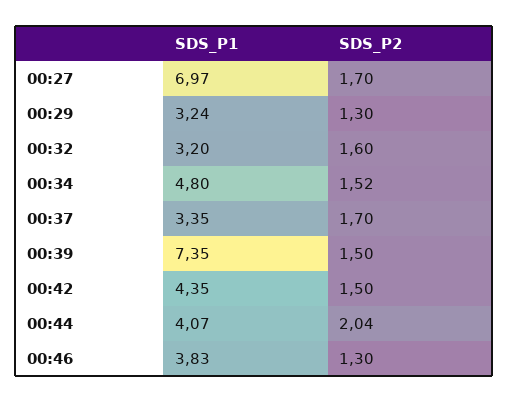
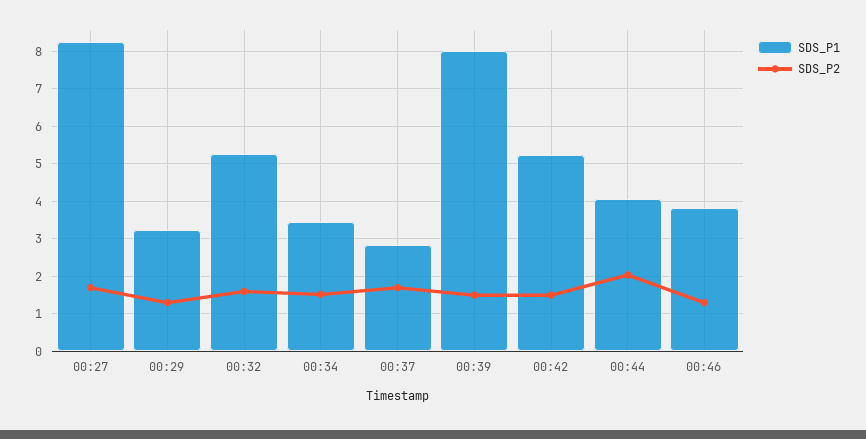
  {
    "SDS_P1": {
-     "00:27": 6.97,
+     "00:27": 8.2,
      "00:29": 3.24,
-     "00:32": 3.2,
+     "00:32": 5.2,
-     "00:34": 4.8,
+     "00:34": 3.4,
-     "00:37": 3.35,
+     "00:37": 2.8,
-     "00:39": 7.35,
+     "00:39": 8,
-     "00:42": 4.35,
+     "00:42": 5.2,
      "00:44": 4.07,
      "00:46": 3.83
    },
    "SDS_P2": {
      "00:27": 1.7,
      "00:29": 1.3,
      "00:32": 1.6,
      "00:34": 1.52,
      "00:37": 1.7,
      "00:39": 1.5,
      "00:42": 1.5,
      "00:44": 2.04,
      "00:46": 1.3
    }
  }

